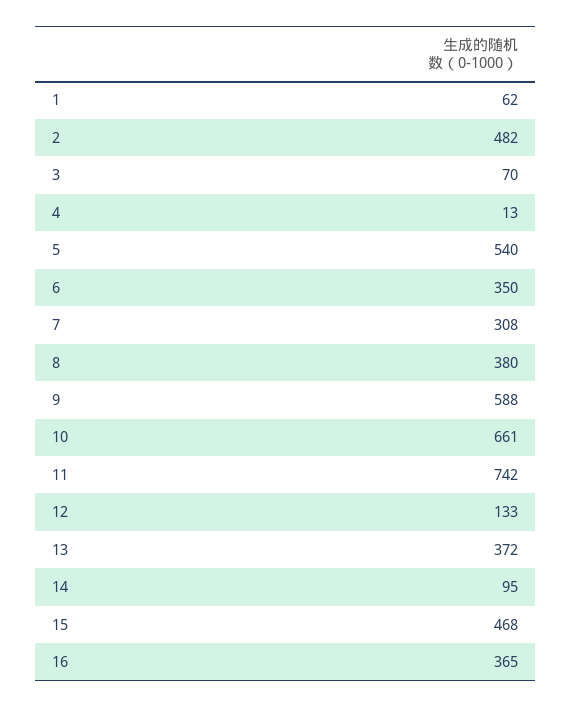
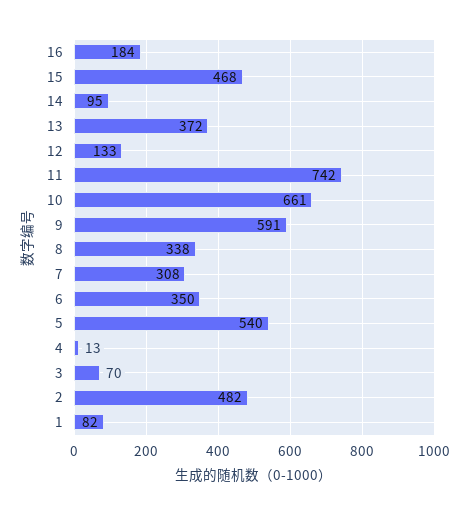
  {
-   "1": 62,
+   "1": 82,
    "2": 482,
    "3": 70,
    "4": 13,
    "5": 540,
    "6": 350,
    "7": 308,
-   "8": 380,
+   "8": 338,
-   "9": 588,
+   "9": 591,
    "10": 661,
    "11": 742,
    "12": 133,
    "13": 372,
    "14": 95,
    "15": 468,
-   "16": 365
+   "16": 184
  }

